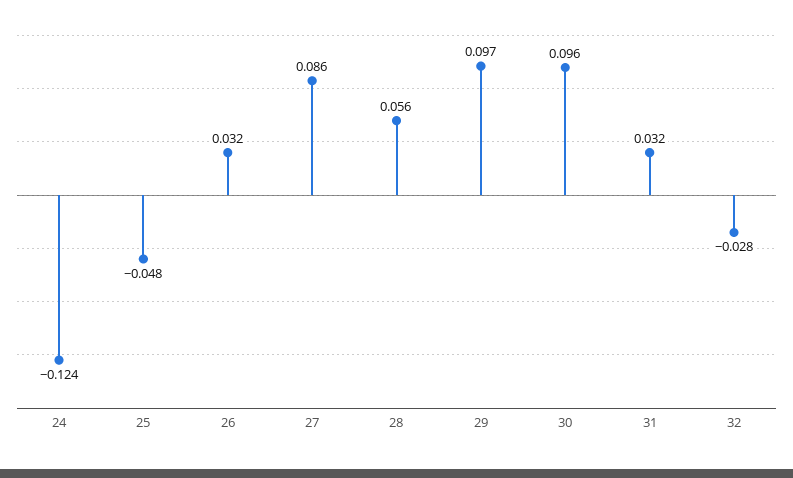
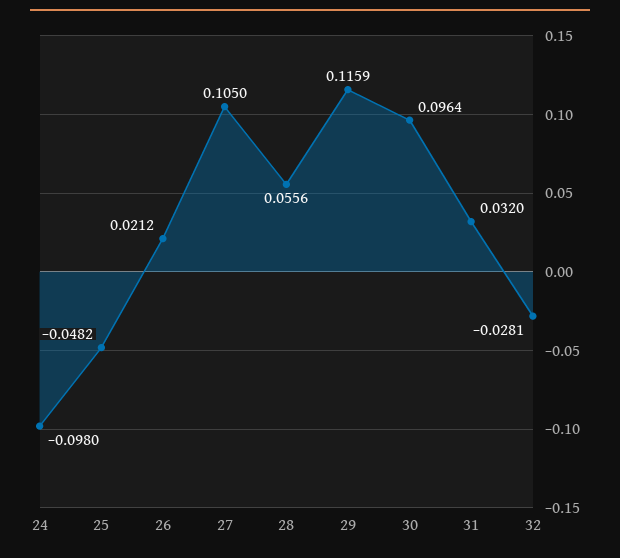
  {
-   "24": -0.124,
+   "24": -0.098,
    "25": -0.0482,
-   "26": 0.032,
+   "26": 0.0212,
-   "27": 0.086,
+   "27": 0.105,
    "28": 0.0556,
-   "29": 0.097,
+   "29": 0.1159,
    "30": 0.0964,
    "31": 0.032,
    "32": -0.0281
  }

